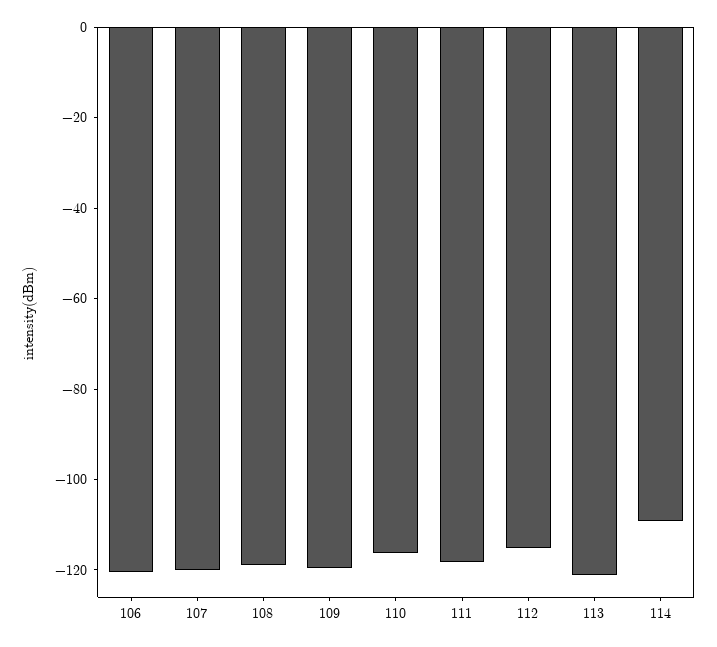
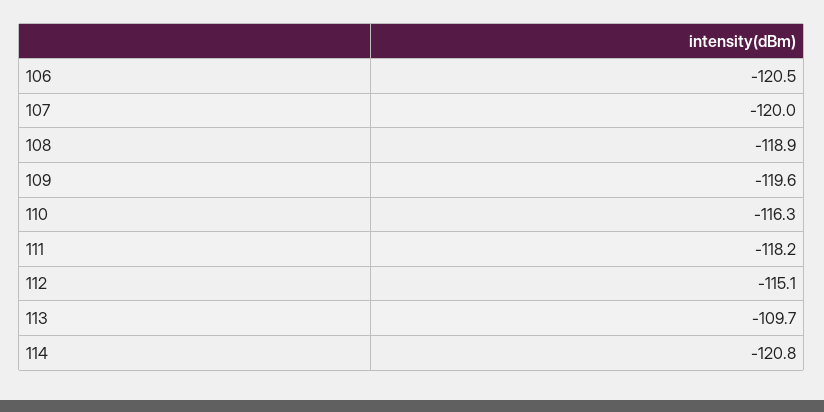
  {
    "106": -120.5,
    "107": -120,
    "108": -118.9,
    "109": -119.6,
    "110": -116.3,
    "111": -118.2,
    "112": -115.1,
-   "113": -120,
+   "113": -109.7,
-   "114": -110
+   "114": -120.8
  }

